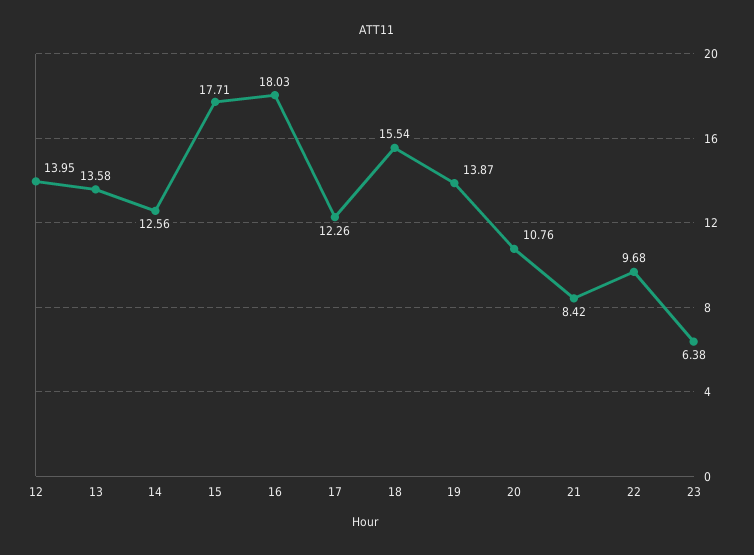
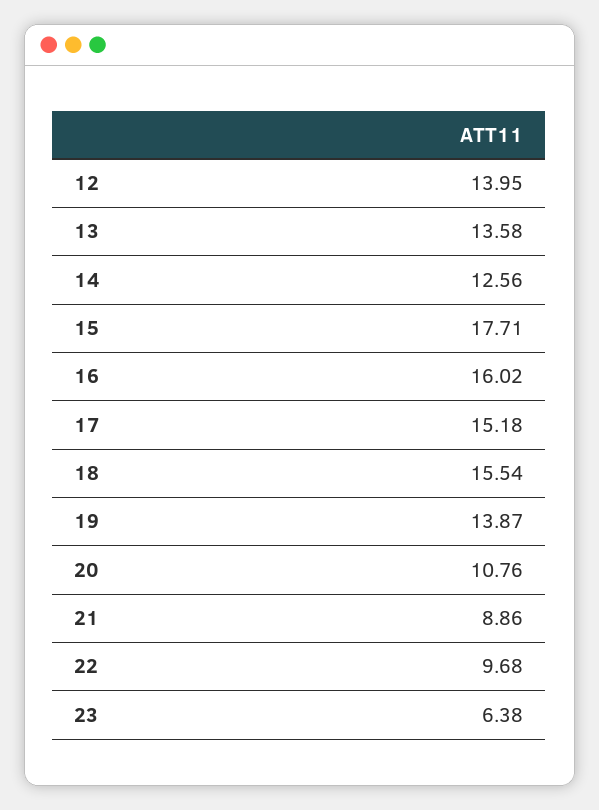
  {
    "12": 13.95,
    "13": 13.58,
    "14": 12.56,
    "15": 17.71,
-   "16": 18.03,
+   "16": 16.02,
-   "17": 12.26,
+   "17": 15.18,
    "18": 15.54,
    "19": 13.87,
    "20": 10.76,
-   "21": 8.42,
+   "21": 8.86,
    "22": 9.68,
    "23": 6.38
  }

